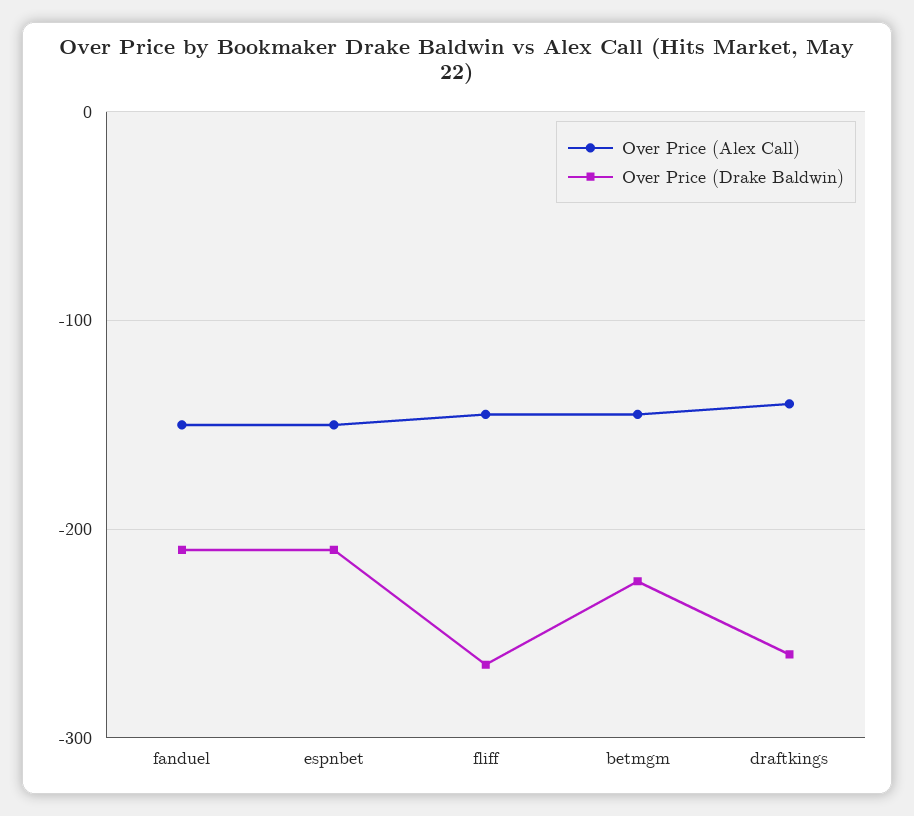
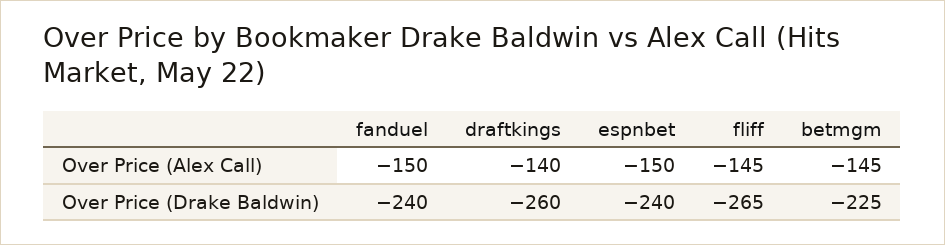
  {
    "Over Price (Alex Call)": {
      "fanduel": -150,
      "espnbet": -150,
      "fliff": -145,
      "betmgm": -145,
      "draftkings": -140
    },
    "Over Price (Drake Baldwin)": {
-     "fanduel": -210,
+     "fanduel": -240,
-     "espnbet": -210,
+     "espnbet": -240,
      "fliff": -265,
      "betmgm": -225,
      "draftkings": -260
    }
  }

